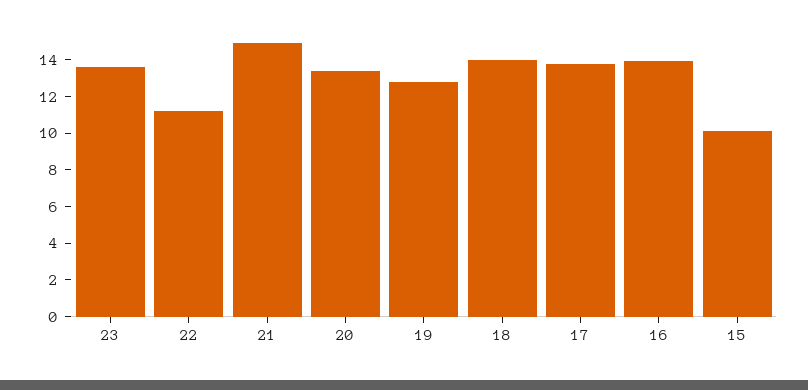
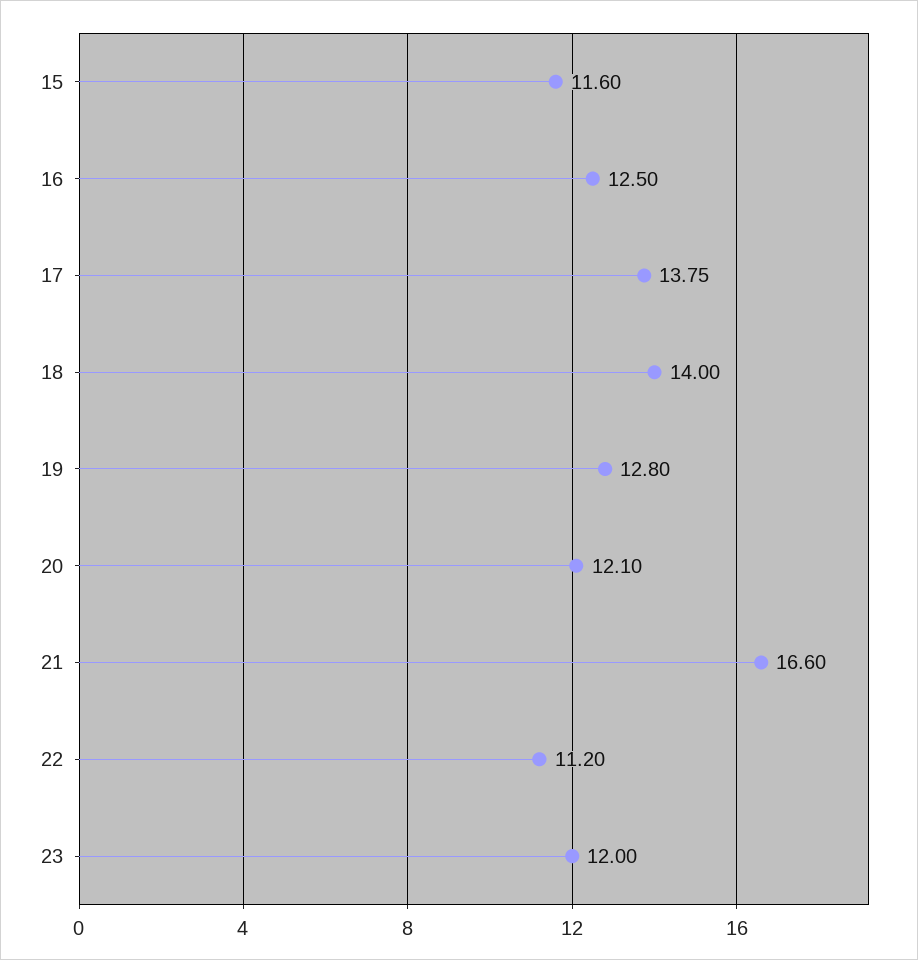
  {
-   "23": 13.5,
+   "23": 12,
    "22": 11.2,
-   "21": 15,
+   "21": 16.6,
-   "20": 13.5,
+   "20": 12.1,
    "19": 12.8,
    "18": 14,
    "17": 13.75,
-   "16": 14,
+   "16": 12.5,
-   "15": 10
+   "15": 11.6
  }

